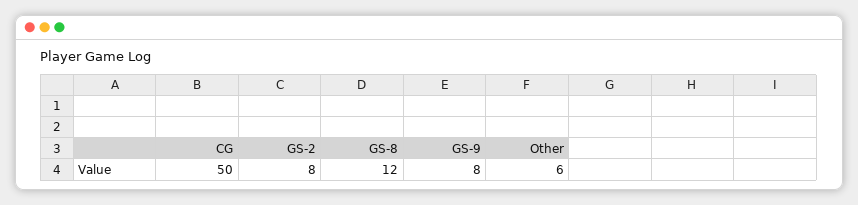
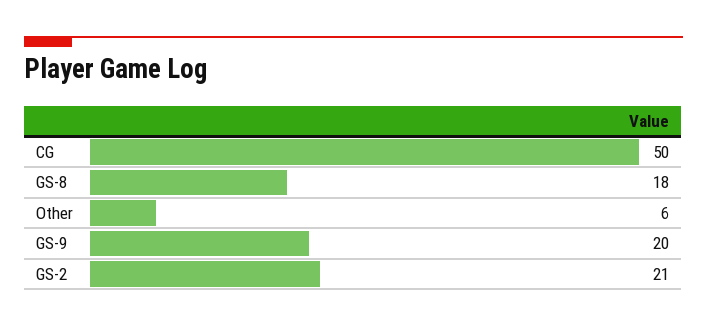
  {
    "CG": 50,
-   "GS-2": 8,
+   "GS-2": 21,
-   "GS-8": 12,
+   "GS-8": 18,
-   "GS-9": 8,
+   "GS-9": 20,
    "Other": 6
  }

